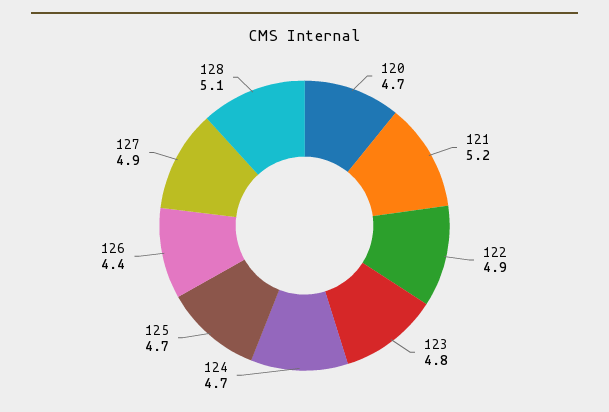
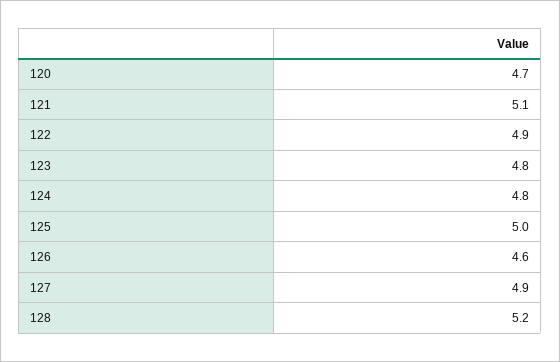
  {
    "120": 4.7,
-   "121": 5.2,
+   "121": 5.1,
    "122": 4.9,
    "123": 4.8,
-   "124": 4.7,
+   "124": 4.8,
-   "125": 4.7,
+   "125": 5,
-   "126": 4.4,
+   "126": 4.6,
    "127": 4.9,
-   "128": 5.1
+   "128": 5.2
  }

